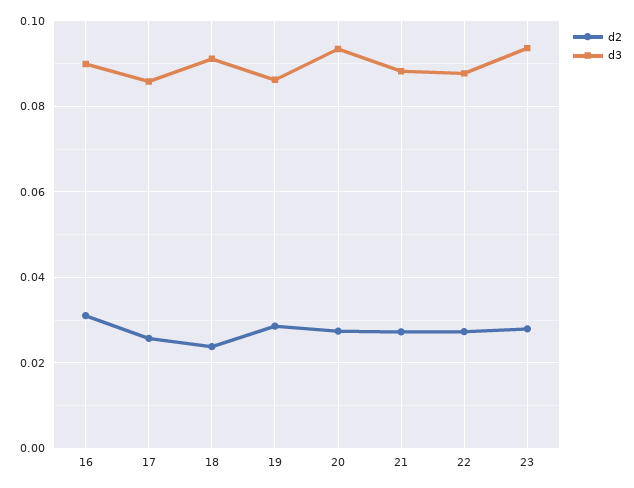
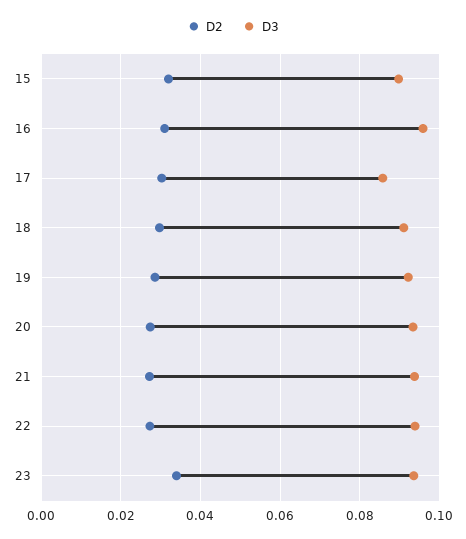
  {
    "d2": {
      "16": 0.032,
-     "17": 0.026,
+     "17": 0.03,
-     "18": 0.024,
+     "18": 0.03,
      "19": 0.028,
      "20": 0.028,
      "21": 0.028,
      "22": 0.028,
-     "23": 0.028
+     "23": 0.034,
+     "15": 0.032
    },
    "d3": {
-     "16": 0.09,
+     "16": 0.096,
      "17": 0.086,
      "18": 0.092,
-     "19": 0.086,
+     "19": 0.092,
      "20": 0.094,
-     "21": 0.088,
+     "21": 0.094,
-     "22": 0.088,
+     "22": 0.094,
-     "23": 0.094
+     "23": 0.094,
+     "15": 0.09
    }
  }

